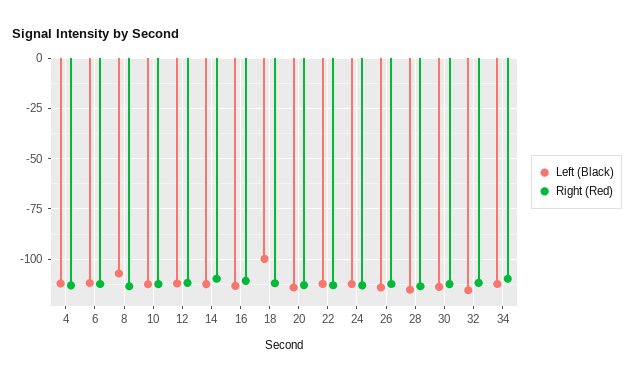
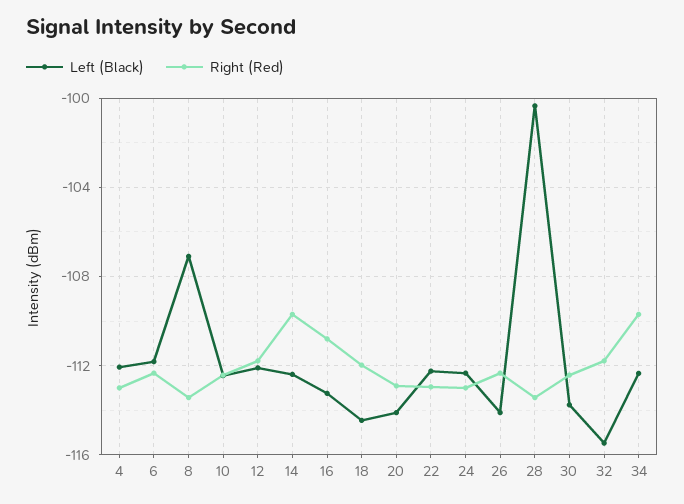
  {
    "Left (Black)": {
      "4": -112,
      "6": -112,
      "8": -107,
      "10": -112.5,
      "12": -112,
      "14": -112.5,
      "16": -113,
-     "18": -100,
+     "18": -114.5,
      "20": -114,
      "22": -112,
      "24": -112.5,
      "26": -114,
-     "28": -115,
+     "28": -100.5,
      "30": -114,
      "32": -115.5,
      "34": -112.5
    },
    "Right (Red)": {
      "4": -113,
      "6": -112.5,
      "8": -113.5,
      "10": -112.5,
      "12": -112,
      "14": -109.5,
      "16": -111,
      "18": -112,
      "20": -113,
      "22": -113,
      "24": -113,
      "26": -112.5,
      "28": -113.5,
      "30": -112.5,
      "32": -112,
      "34": -109.5
    }
  }

